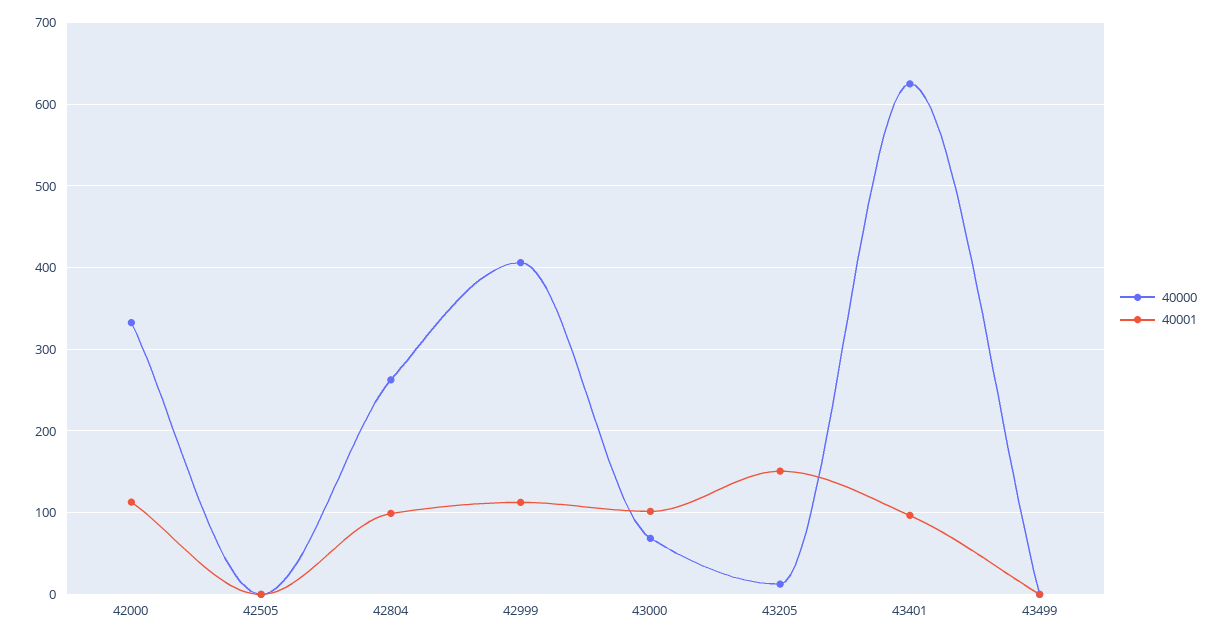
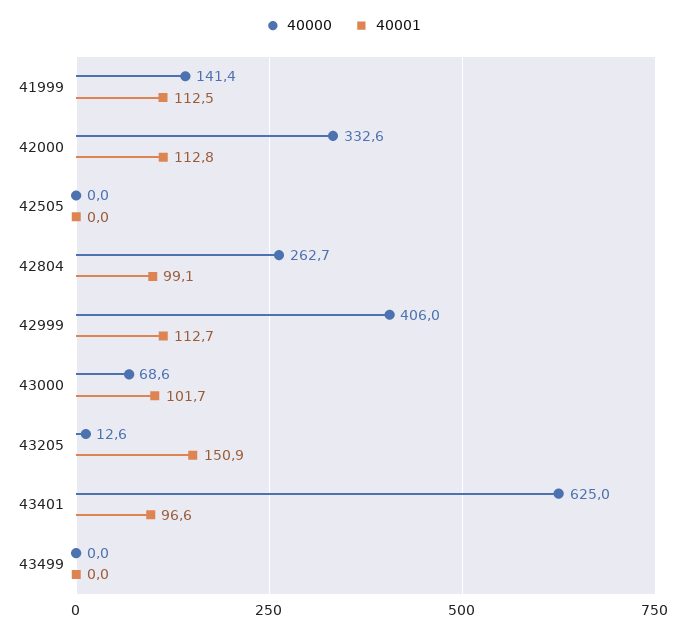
  {
    "40000": {
      "42000": 332.6,
      "42505": 0,
      "42804": 262.7,
      "42999": 406,
      "43000": 68.6,
      "43205": 12.6,
      "43401": 625,
-     "43499": 0
+     "43499": 0,
+     "41999": 141.4
    },
    "40001": {
      "42000": 112.8,
      "42505": 0,
      "42804": 99.1,
      "42999": 112.7,
      "43000": 101.7,
      "43205": 150.9,
      "43401": 96.6,
-     "43499": 0
+     "43499": 0,
+     "41999": 112.5
    }
  }

